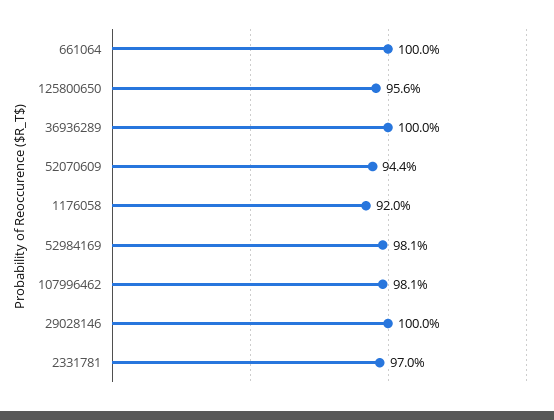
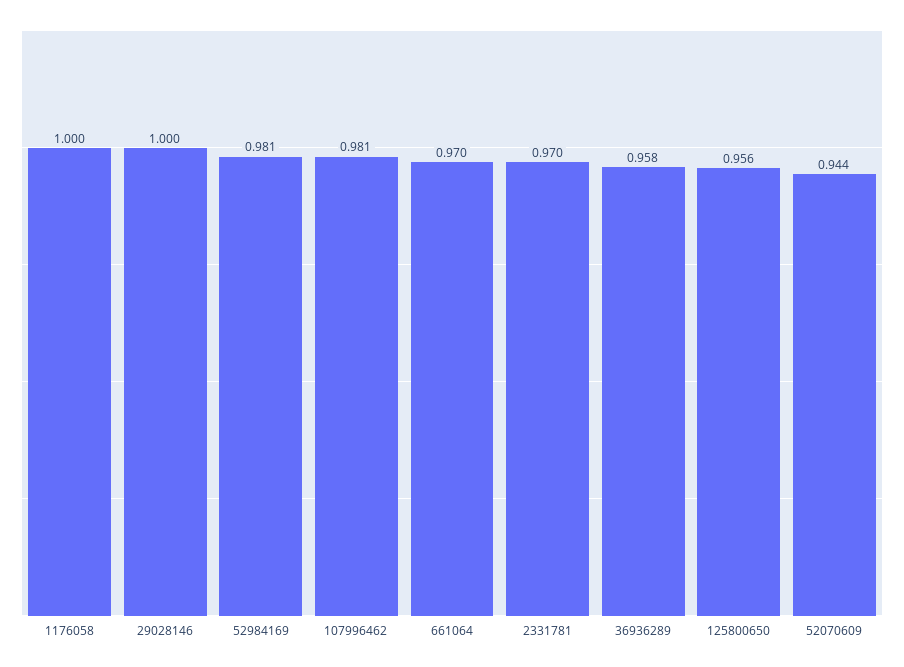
  {
-   "661064": 1,
+   "661064": 0.97,
    "125800650": 0.956,
-   "36936289": 1,
+   "36936289": 0.958,
    "52070609": 0.944,
-   "1176058": 0.92,
+   "1176058": 1,
    "52984169": 0.981,
    "107996462": 0.981,
    "29028146": 1,
    "2331781": 0.97
  }

